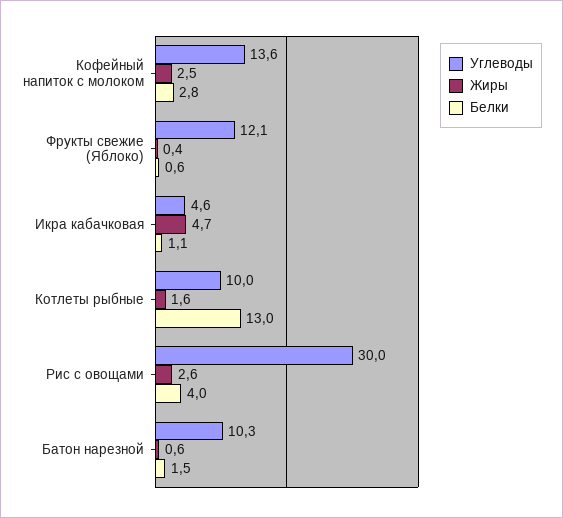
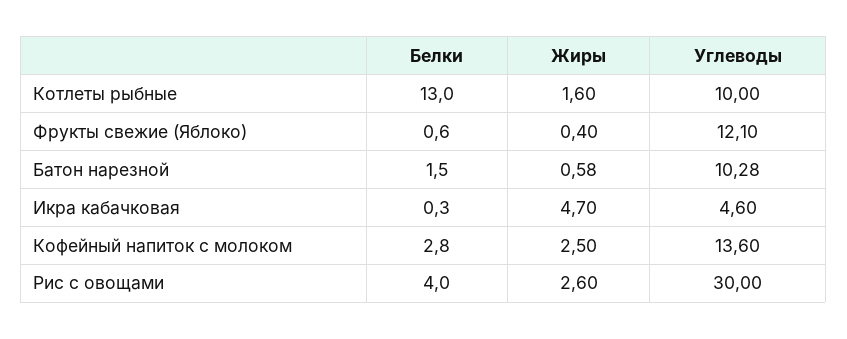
  {
    "Углеводы": {
      "Кофейный напиток с молоком": 13.6,
      "Фрукты свежие (Яблоко)": 12.1,
      "Икра кабачковая": 4.6,
      "Котлеты рыбные": 10,
      "Рис с овощами": 30,
      "Батон нарезной": 10.28
    },
    "Жиры": {
      "Кофейный напиток с молоком": 2.5,
      "Фрукты свежие (Яблоко)": 0.4,
      "Икра кабачковая": 4.7,
      "Котлеты рыбные": 1.6,
      "Рис с овощами": 2.6,
      "Батон нарезной": 0.58
    },
    "Белки": {
      "Кофейный напиток с молоком": 2.8,
      "Фрукты свежие (Яблоко)": 0.6,
-     "Икра кабачковая": 1.1,
+     "Икра кабачковая": 0.3,
      "Котлеты рыбные": 13,
      "Рис с овощами": 4,
      "Батон нарезной": 1.5
    }
  }

